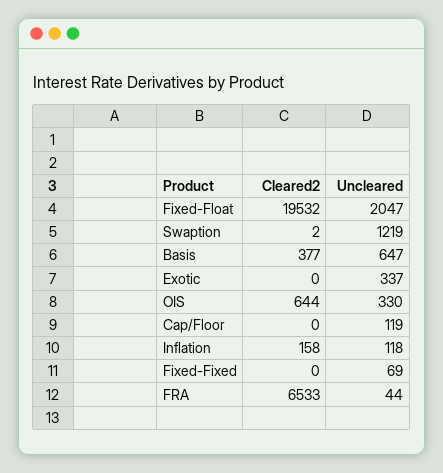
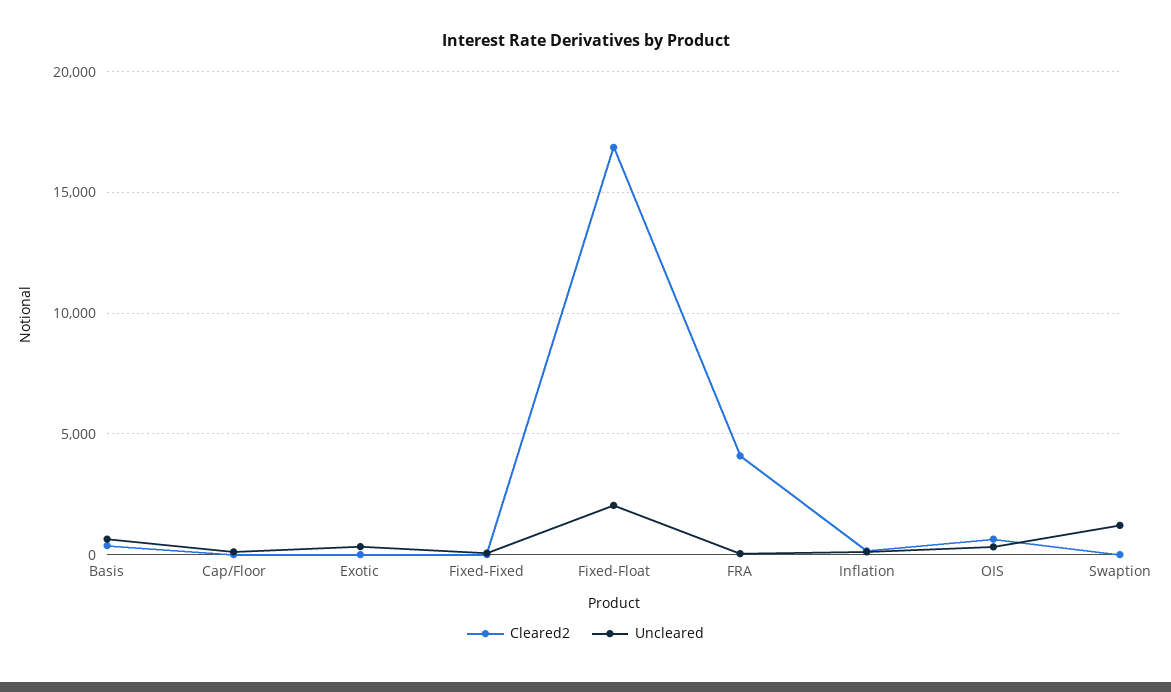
  {
    "Cleared2": {
-     "Fixed-Float": 19532,
+     "Fixed-Float": 17000,
      "Swaption": 2,
      "Basis": 377,
      "Exotic": 0,
      "OIS": 644,
      "Cap/Floor": 0,
      "Inflation": 158,
      "Fixed-Fixed": 0,
-     "FRA": 6533
+     "FRA": 4000
    },
    "Uncleared": {
      "Fixed-Float": 2047,
      "Swaption": 1219,
      "Basis": 647,
      "Exotic": 337,
      "OIS": 330,
      "Cap/Floor": 119,
      "Inflation": 118,
      "Fixed-Fixed": 69,
      "FRA": 44
    }
  }

